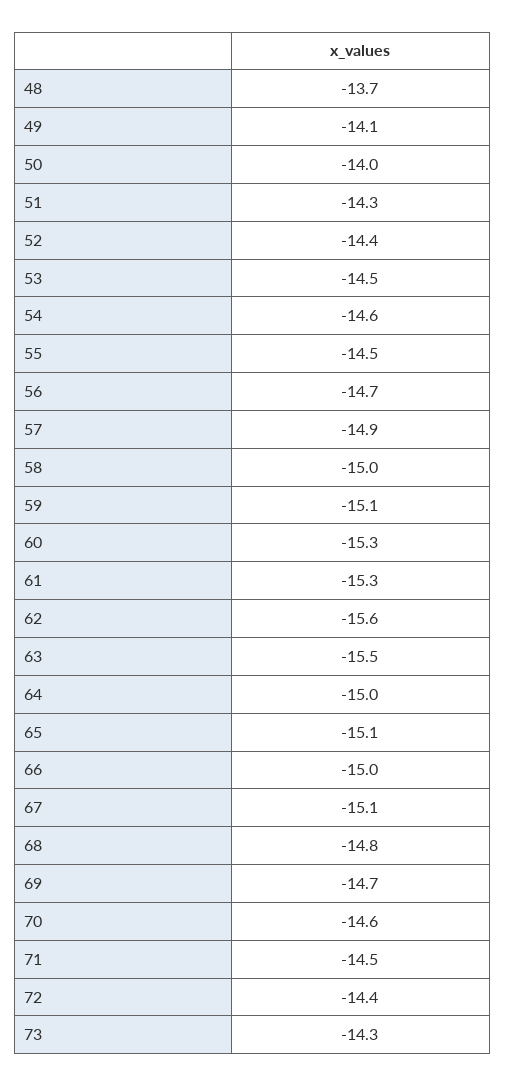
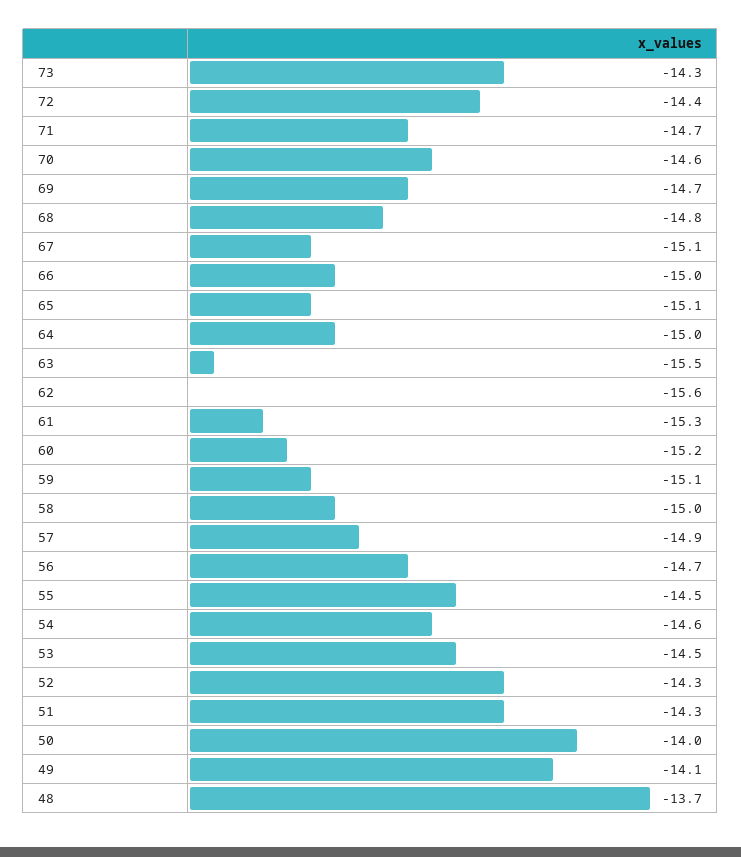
  {
    "48": -13.7,
    "49": -14.1,
    "50": -14,
    "51": -14.3,
-   "52": -14.4,
+   "52": -14.3,
    "53": -14.5,
    "54": -14.6,
    "55": -14.5,
    "56": -14.7,
    "57": -14.9,
    "58": -15,
    "59": -15.1,
-   "60": -15.3,
+   "60": -15.2,
    "61": -15.3,
    "62": -15.6,
    "63": -15.5,
    "64": -15,
    "65": -15.1,
    "66": -15,
    "67": -15.1,
    "68": -14.8,
    "69": -14.7,
    "70": -14.6,
-   "71": -14.5,
+   "71": -14.7,
    "72": -14.4,
    "73": -14.3
  }

